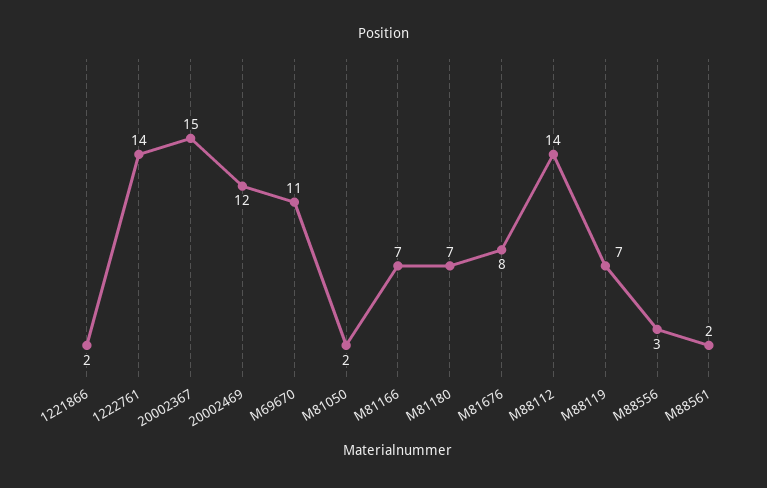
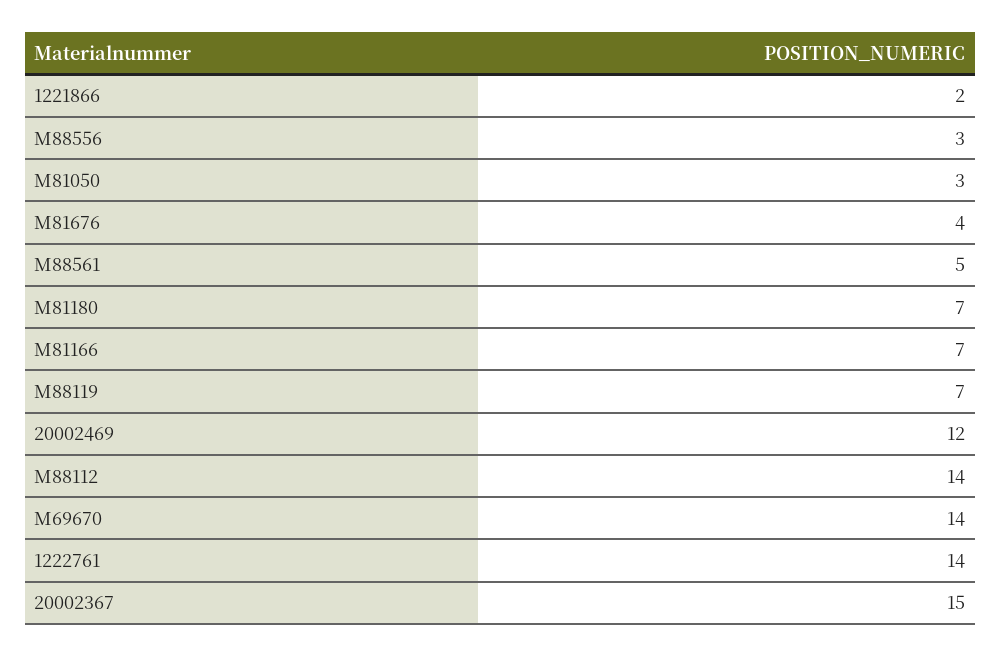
  {
    "1221866": 2,
    "1222761": 14,
    "20002367": 15,
    "20002469": 12,
-   "M69670": 11,
+   "M69670": 14,
-   "M81050": 2,
+   "M81050": 3,
    "M81166": 7,
    "M81180": 7,
-   "M81676": 8,
+   "M81676": 4,
    "M88112": 14,
    "M88119": 7,
    "M88556": 3,
-   "M88561": 2
+   "M88561": 5
  }

